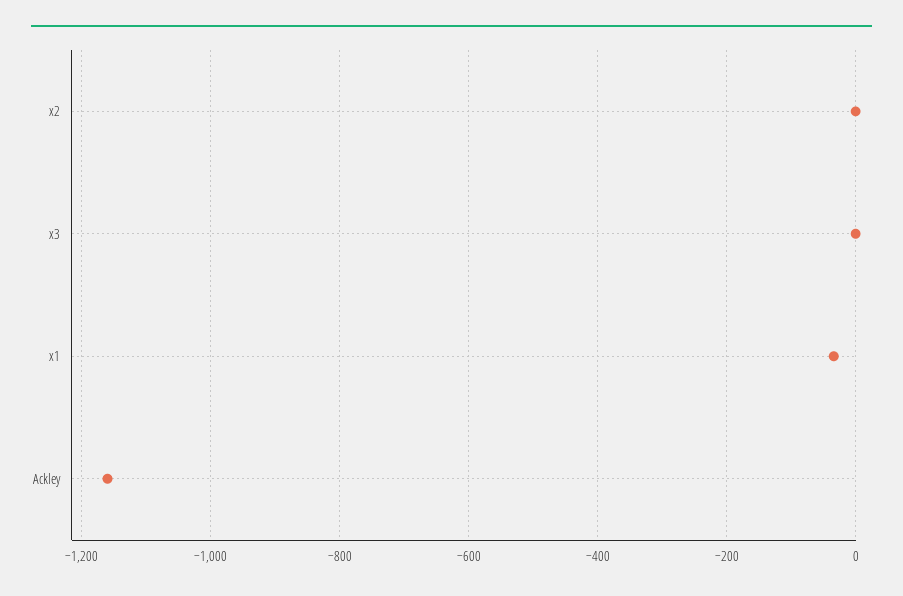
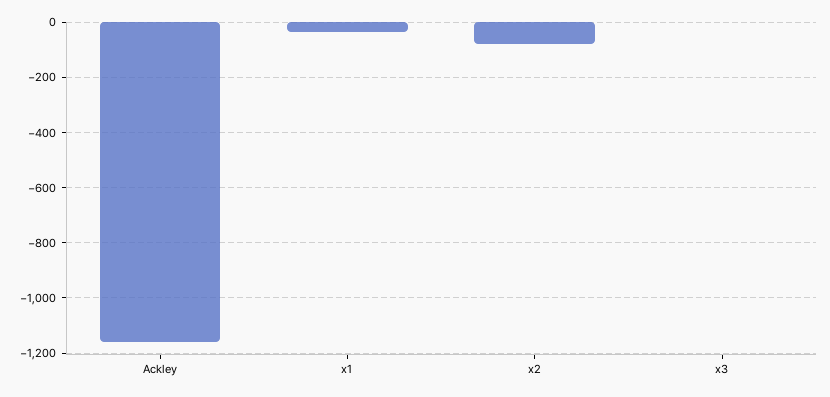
  {
-   "x2": 0,
+   "x2": -75,
    "x3": 0,
    "x1": -40,
    "Ackley": -1160
  }

